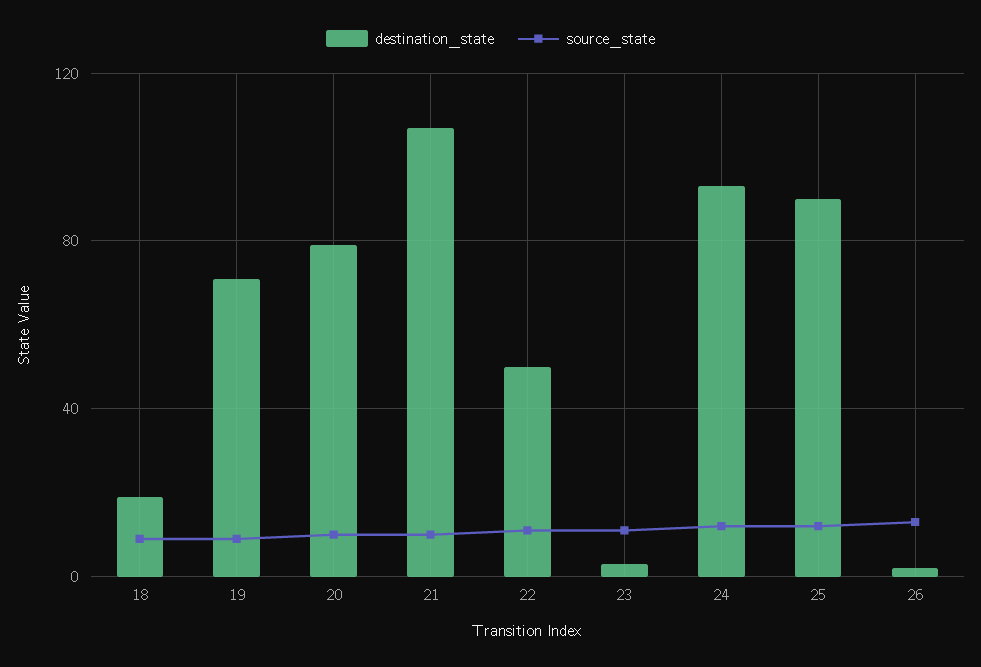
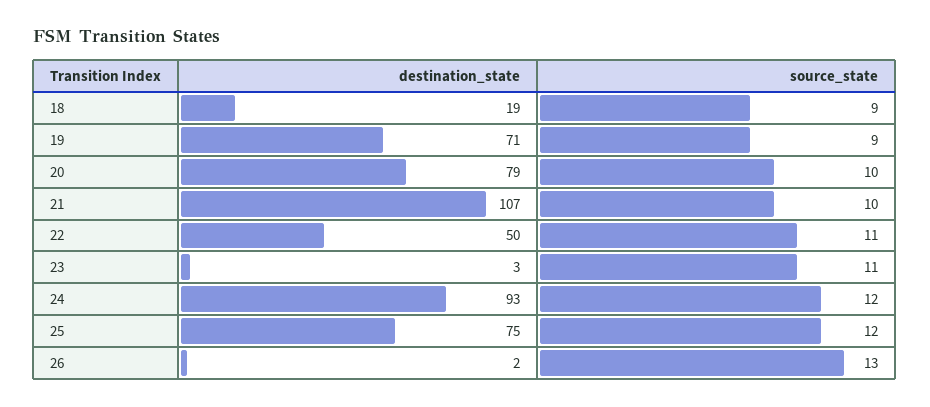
  {
    "destination_state": {
      "18": 19,
      "19": 71,
      "20": 79,
      "21": 107,
      "22": 50,
      "23": 3,
      "24": 93,
-     "25": 90,
+     "25": 75,
      "26": 2
    },
    "source_state": {
      "18": 9,
      "19": 9,
      "20": 10,
      "21": 10,
      "22": 11,
      "23": 11,
      "24": 12,
      "25": 12,
      "26": 13
    }
  }

